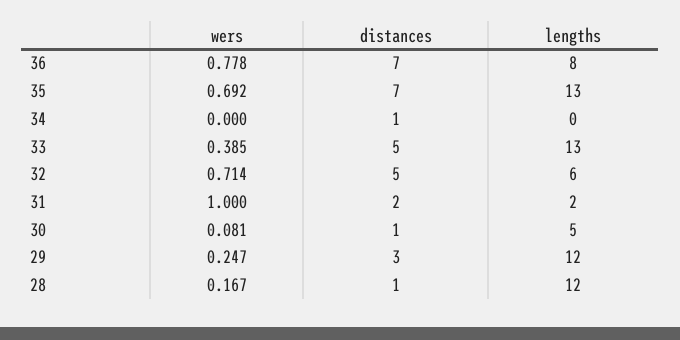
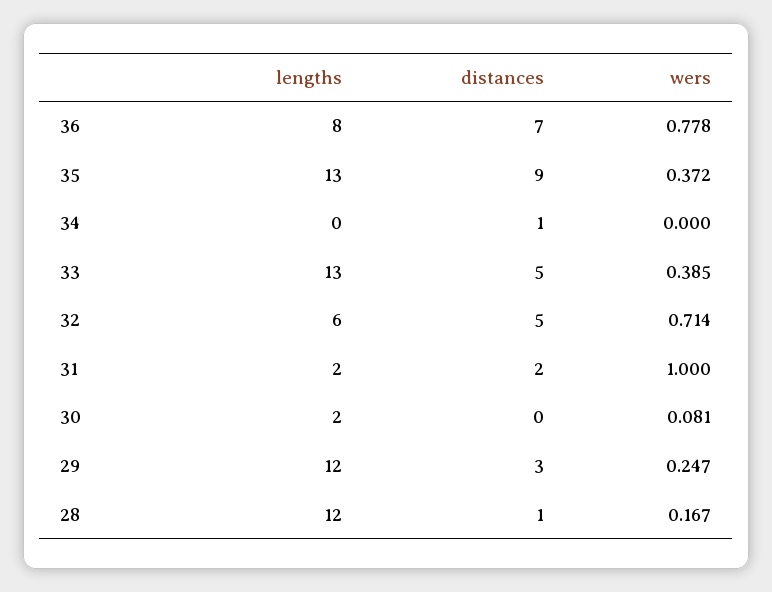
  {
    "wers": {
      "36": 0.778,
-     "35": 0.692,
+     "35": 0.372,
      "34": 0,
      "33": 0.385,
      "32": 0.714,
      "31": 1,
      "30": 0.081,
      "29": 0.247,
      "28": 0.167
    },
    "distances": {
      "36": 7,
-     "35": 7,
+     "35": 9,
      "34": 1,
      "33": 5,
      "32": 5,
      "31": 2,
-     "30": 1,
+     "30": 0,
      "29": 3,
      "28": 1
    },
    "lengths": {
      "36": 8,
      "35": 13,
      "34": 0,
      "33": 13,
      "32": 6,
      "31": 2,
-     "30": 5,
+     "30": 2,
      "29": 12,
      "28": 12
    }
  }

